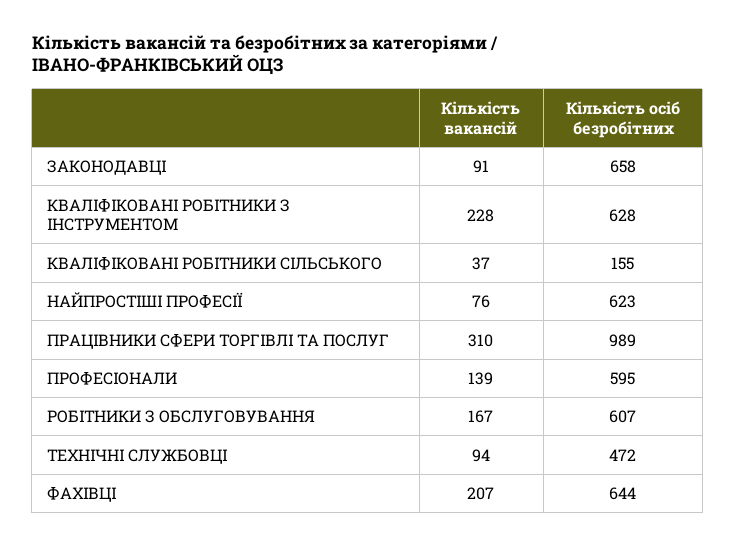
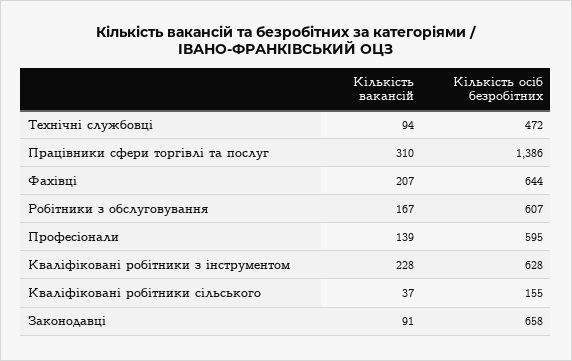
  {
    "Кількість вакансій": {
      "ЗАКОНОДАВЦІ": 91,
      "КВАЛІФІКОВАНІ РОБІТНИКИ З ІНСТРУМЕНТОМ": 228,
      "КВАЛІФІКОВАНІ РОБІТНИКИ СІЛЬСЬКОГО": 37,
-     "НАЙПРОСТІШІ ПРОФЕСІЇ": 76,
      "ПРАЦІВНИКИ СФЕРИ ТОРГІВЛІ ТА ПОСЛУГ": 310,
      "ПРОФЕСІОНАЛИ": 139,
      "РОБІТНИКИ З ОБСЛУГОВУВАННЯ": 167,
      "ТЕХНІЧНІ СЛУЖБОВЦІ": 94,
      "ФАХІВЦІ": 207
    },
    "Кількість осіб безробітних": {
      "ЗАКОНОДАВЦІ": 658,
      "КВАЛІФІКОВАНІ РОБІТНИКИ З ІНСТРУМЕНТОМ": 628,
      "КВАЛІФІКОВАНІ РОБІТНИКИ СІЛЬСЬКОГО": 155,
-     "НАЙПРОСТІШІ ПРОФЕСІЇ": 623,
-     "ПРАЦІВНИКИ СФЕРИ ТОРГІВЛІ ТА ПОСЛУГ": 989,
+     "ПРАЦІВНИКИ СФЕРИ ТОРГІВЛІ ТА ПОСЛУГ": 1386,
      "ПРОФЕСІОНАЛИ": 595,
      "РОБІТНИКИ З ОБСЛУГОВУВАННЯ": 607,
      "ТЕХНІЧНІ СЛУЖБОВЦІ": 472,
      "ФАХІВЦІ": 644
    }
  }

